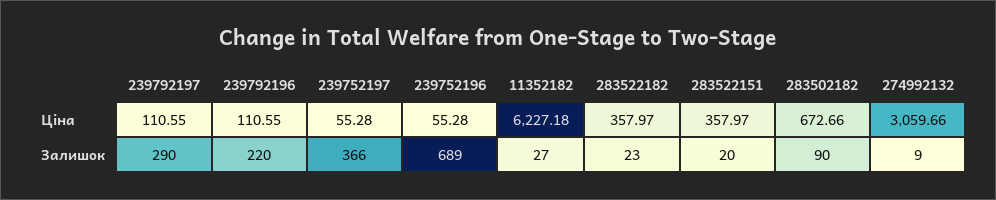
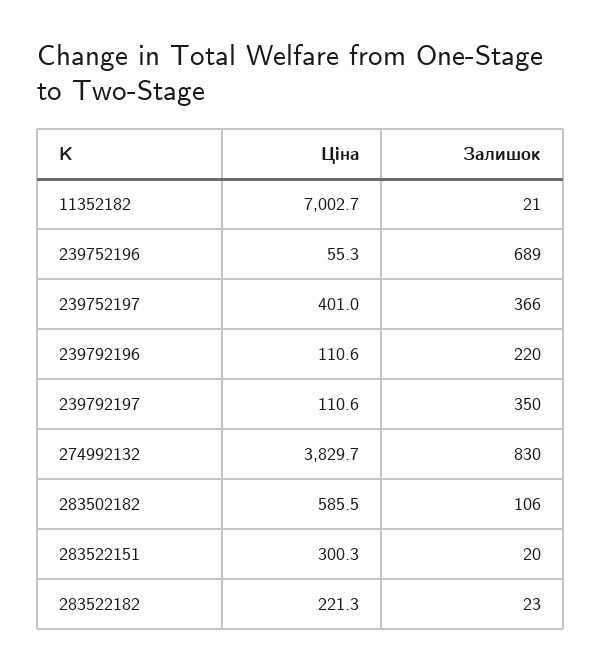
  {
    "239792197": {
      "Ціна": 110.55,
-     "Залишок": 290
+     "Залишок": 350
    },
    "239792196": {
      "Ціна": 110.55,
      "Залишок": 220
    },
    "239752197": {
-     "Ціна": 55.28,
+     "Ціна": 401,
      "Залишок": 366
    },
    "239752196": {
      "Ціна": 55.28,
      "Залишок": 689
    },
    "11352182": {
-     "Ціна": 6227.18,
+     "Ціна": 7002.7,
-     "Залишок": 27
+     "Залишок": 21
    },
    "283522182": {
-     "Ціна": 357.97,
+     "Ціна": 221.3,
      "Залишок": 23
    },
    "283522151": {
-     "Ціна": 357.97,
+     "Ціна": 300.3,
      "Залишок": 20
    },
    "283502182": {
-     "Ціна": 672.66,
+     "Ціна": 585.5,
-     "Залишок": 90
+     "Залишок": 106
    },
    "274992132": {
-     "Ціна": 3059.66,
+     "Ціна": 3829.7,
-     "Залишок": 9
+     "Залишок": 830
    }
  }

